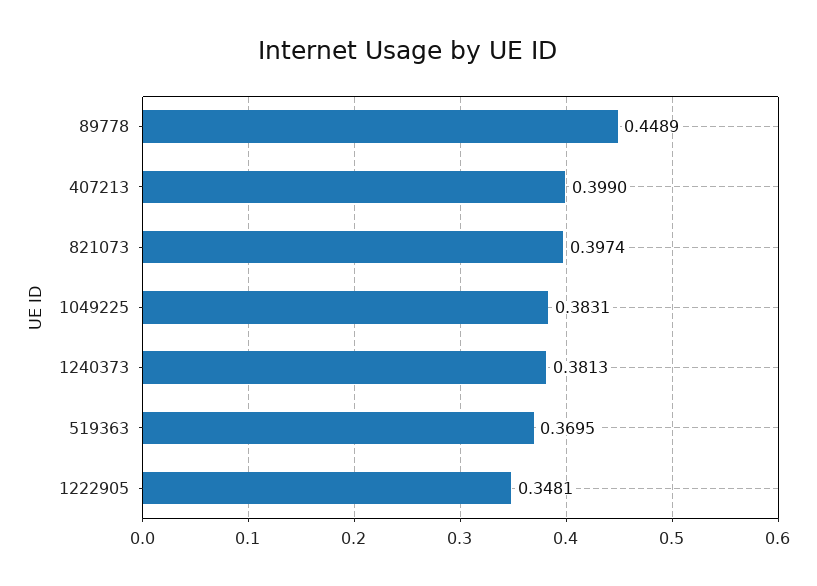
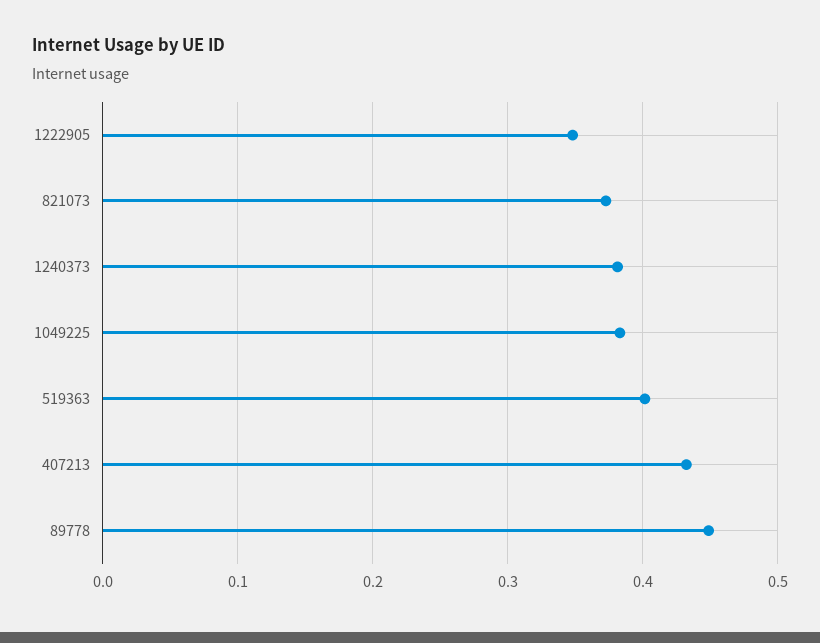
  {
    "89778": 0.4489,
-   "407213": 0.399,
+   "407213": 0.43,
-   "821073": 0.3974,
+   "821073": 0.37,
    "1049225": 0.3831,
    "1240373": 0.3813,
-   "519363": 0.3695,
+   "519363": 0.4,
    "1222905": 0.3481
  }

